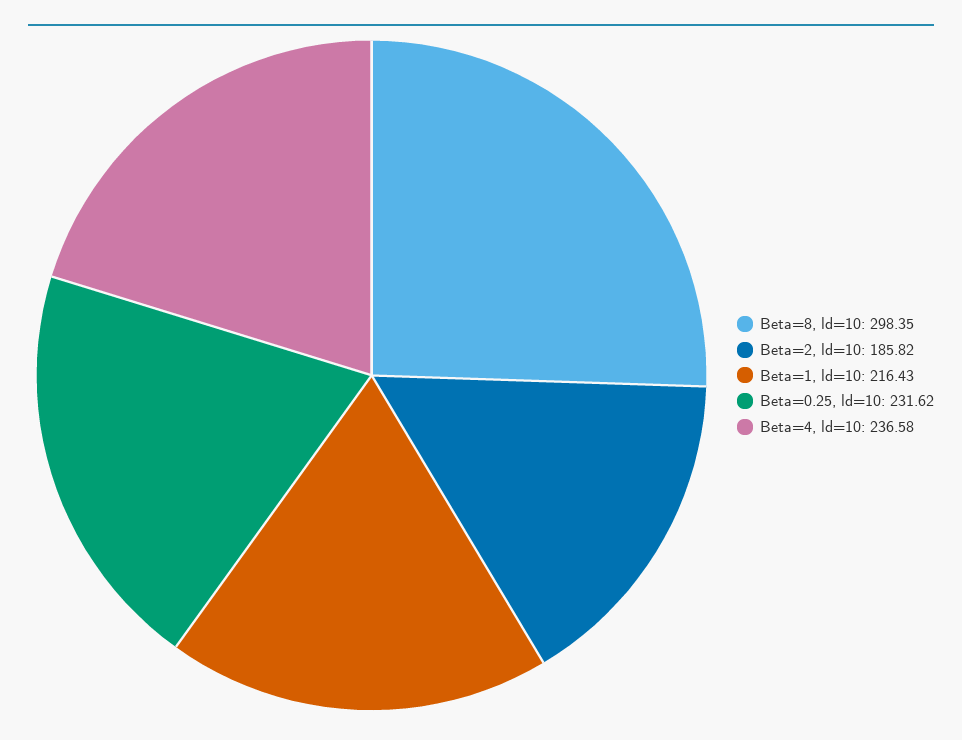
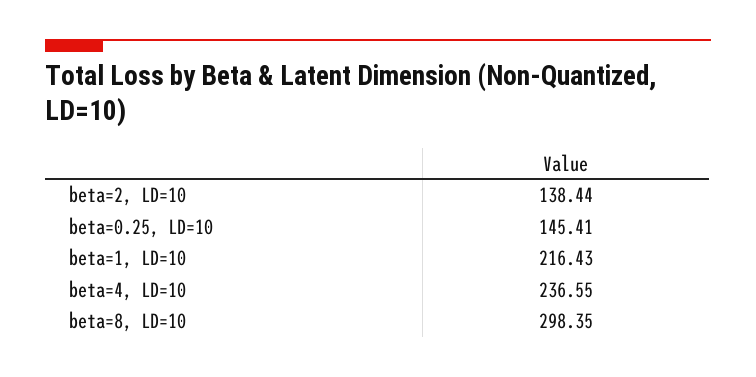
  {
    "Beta=8, ld=10": 298.35,
-   "Beta=2, ld=10": 185.82,
+   "Beta=2, ld=10": 138.44,
    "Beta=1, ld=10": 216.43,
-   "Beta=0.25, ld=10": 231.62,
+   "Beta=0.25, ld=10": 145.41,
-   "Beta=4, ld=10": 236.58
+   "Beta=4, ld=10": 236.55
  }

